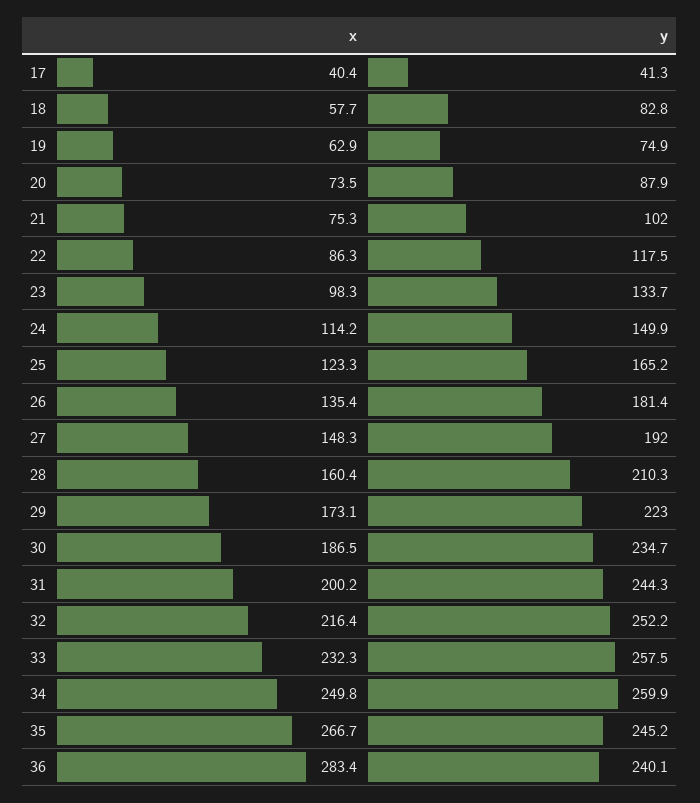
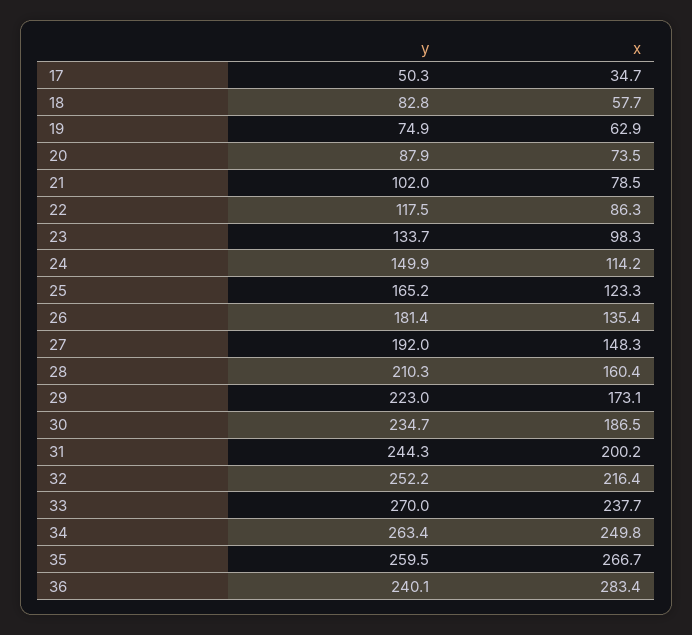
  {
    "x": {
-     "17": 40.4,
+     "17": 34.7,
      "18": 57.7,
      "19": 62.9,
      "20": 73.5,
-     "21": 75.3,
+     "21": 78.5,
      "22": 86.3,
      "23": 98.3,
      "24": 114.2,
      "25": 123.3,
      "26": 135.4,
      "27": 148.3,
      "28": 160.4,
      "29": 173.1,
      "30": 186.5,
      "31": 200.2,
      "32": 216.4,
-     "33": 232.3,
+     "33": 237.7,
      "34": 249.8,
      "35": 266.7,
      "36": 283.4
    },
    "y": {
-     "17": 41.3,
+     "17": 50.3,
      "18": 82.8,
      "19": 74.9,
      "20": 87.9,
      "21": 102,
      "22": 117.5,
      "23": 133.7,
      "24": 149.9,
      "25": 165.2,
      "26": 181.4,
      "27": 192,
      "28": 210.3,
      "29": 223,
      "30": 234.7,
      "31": 244.3,
      "32": 252.2,
-     "33": 257.5,
+     "33": 270,
-     "34": 259.9,
+     "34": 263.4,
-     "35": 245.2,
+     "35": 259.5,
      "36": 240.1
    }
  }

